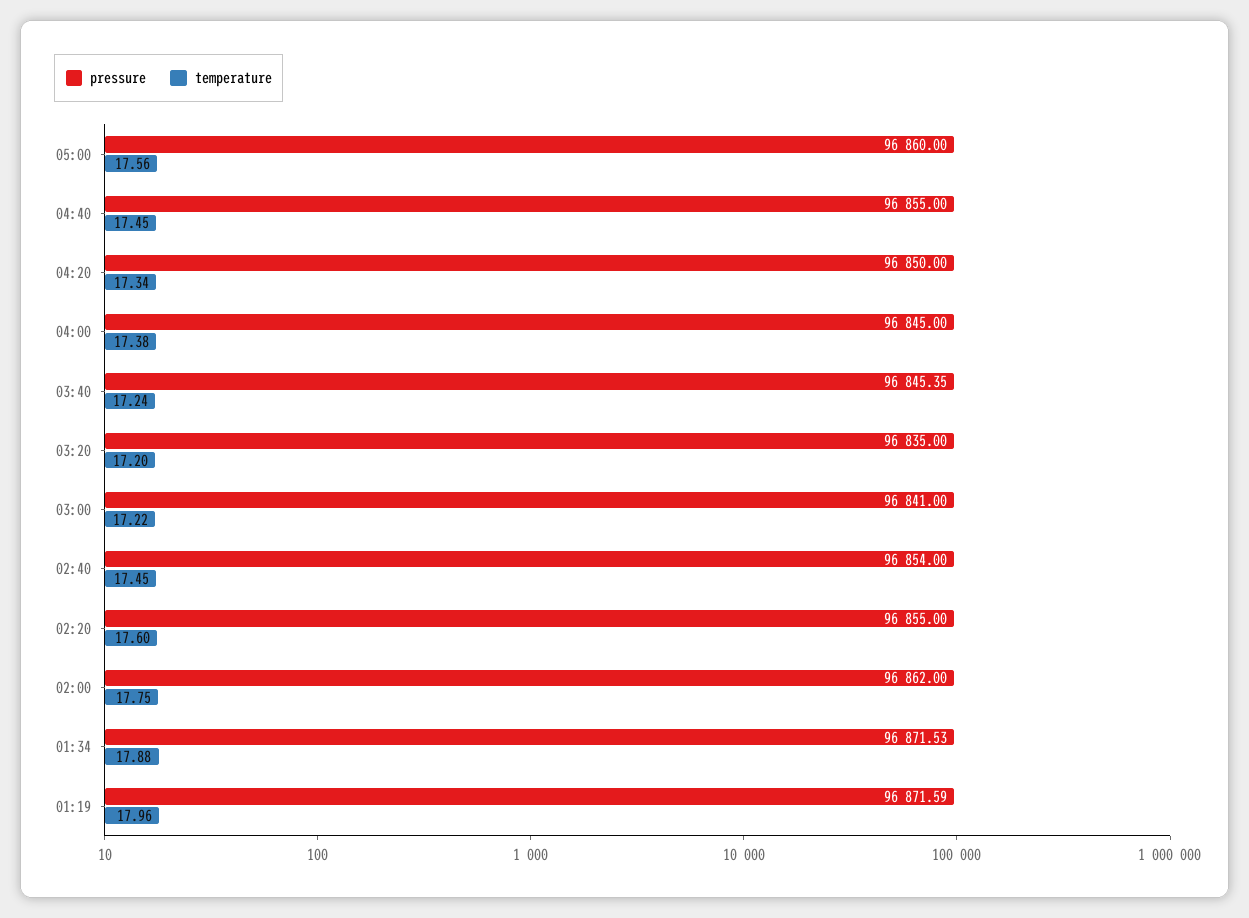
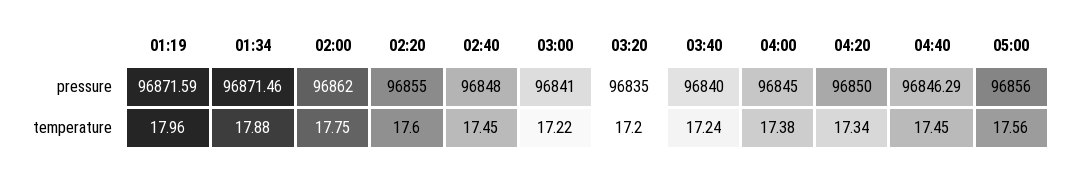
  {
    "pressure": {
-     "05:00": 96860,
+     "05:00": 96856,
-     "04:40": 96855,
+     "04:40": 96846.29,
      "04:20": 96850,
      "04:00": 96845,
-     "03:40": 96845.35,
+     "03:40": 96840,
      "03:20": 96835,
      "03:00": 96841,
-     "02:40": 96854,
+     "02:40": 96848,
      "02:20": 96855,
      "02:00": 96862,
-     "01:34": 96871.53,
+     "01:34": 96871.46,
      "01:19": 96871.59
    },
    "temperature": {
      "05:00": 17.56,
      "04:40": 17.45,
      "04:20": 17.34,
      "04:00": 17.38,
      "03:40": 17.24,
      "03:20": 17.2,
      "03:00": 17.22,
      "02:40": 17.45,
      "02:20": 17.6,
      "02:00": 17.75,
      "01:34": 17.88,
      "01:19": 17.96
    }
  }

